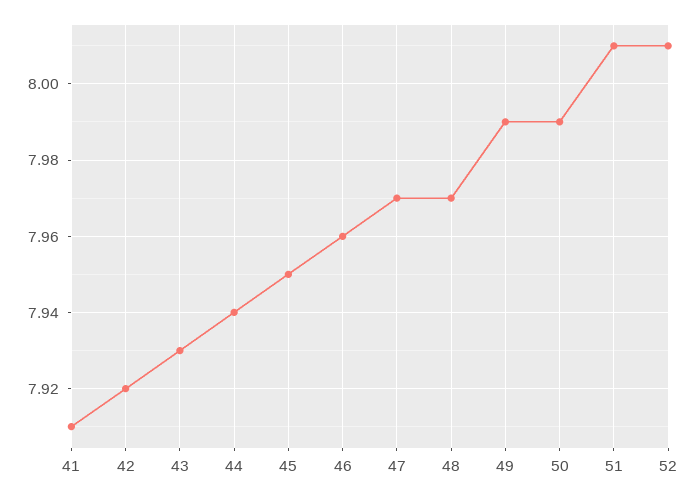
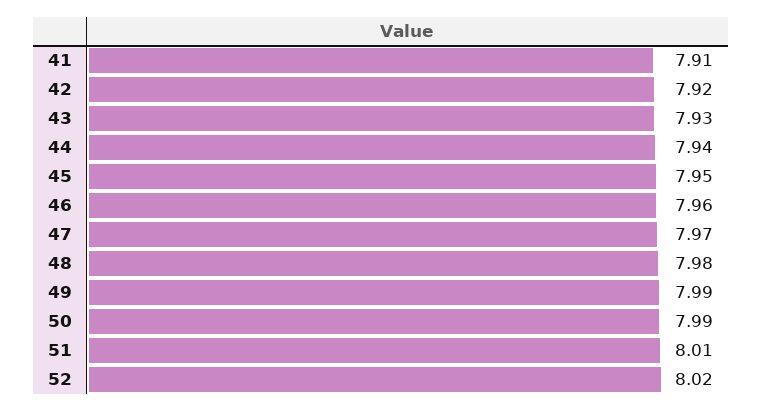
  {
    "41": 7.91,
    "42": 7.92,
    "43": 7.93,
    "44": 7.94,
    "45": 7.95,
    "46": 7.96,
    "47": 7.97,
-   "48": 7.97,
+   "48": 7.98,
    "49": 7.99,
    "50": 7.99,
    "51": 8.01,
-   "52": 8.01
+   "52": 8.02
  }

